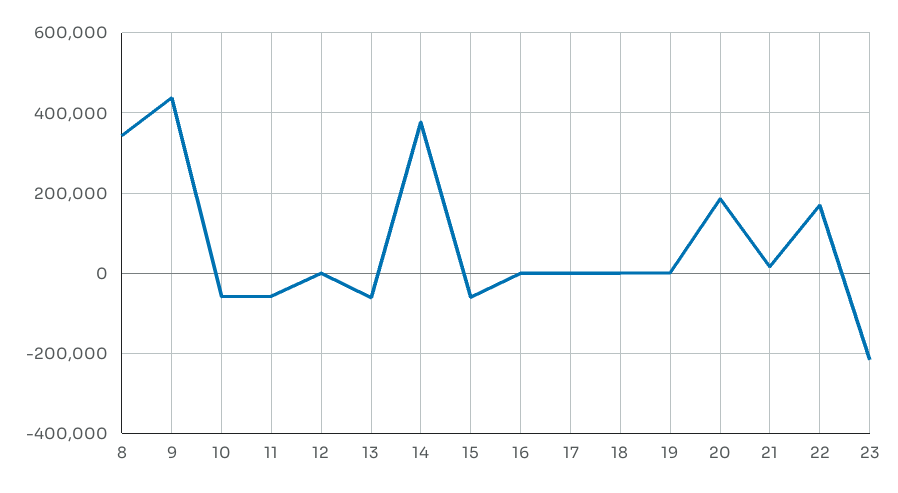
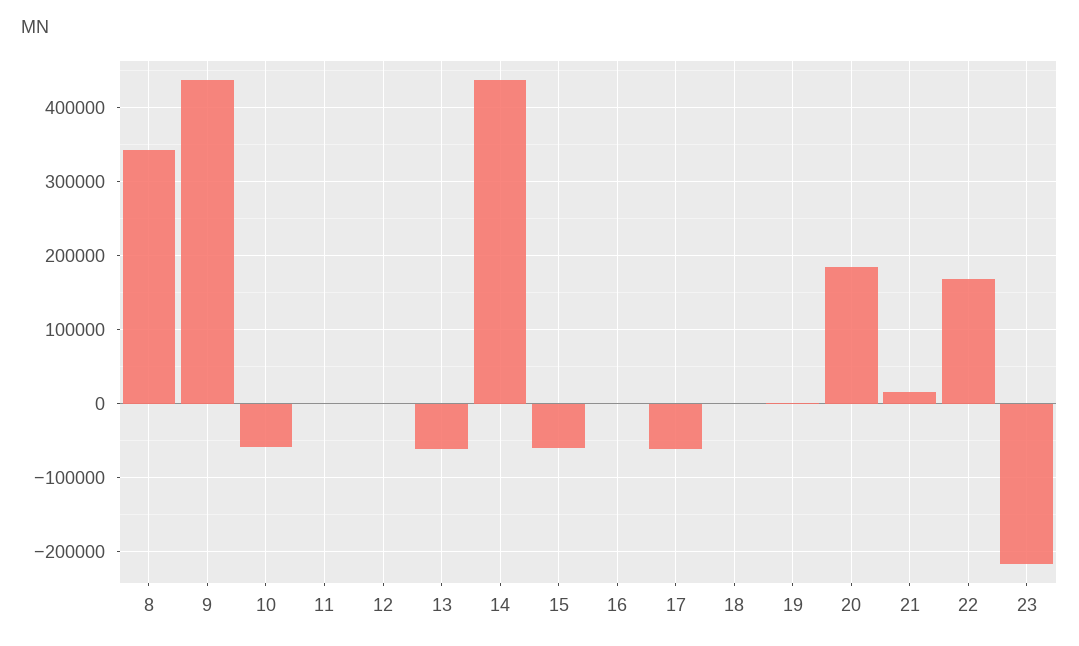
  {
    "8": 340000,
    "9": 440000,
    "10": -60000,
-   "11": -60000,
+   "11": 0,
    "12": 0,
    "13": -60000,
-   "14": 380000,
+   "14": 440000,
    "15": -60000,
    "16": 0,
-   "17": 0,
+   "17": -60000,
    "18": 0,
    "19": 0,
    "20": 190000,
    "21": 20000,
    "22": 170000,
    "23": -220000
  }

